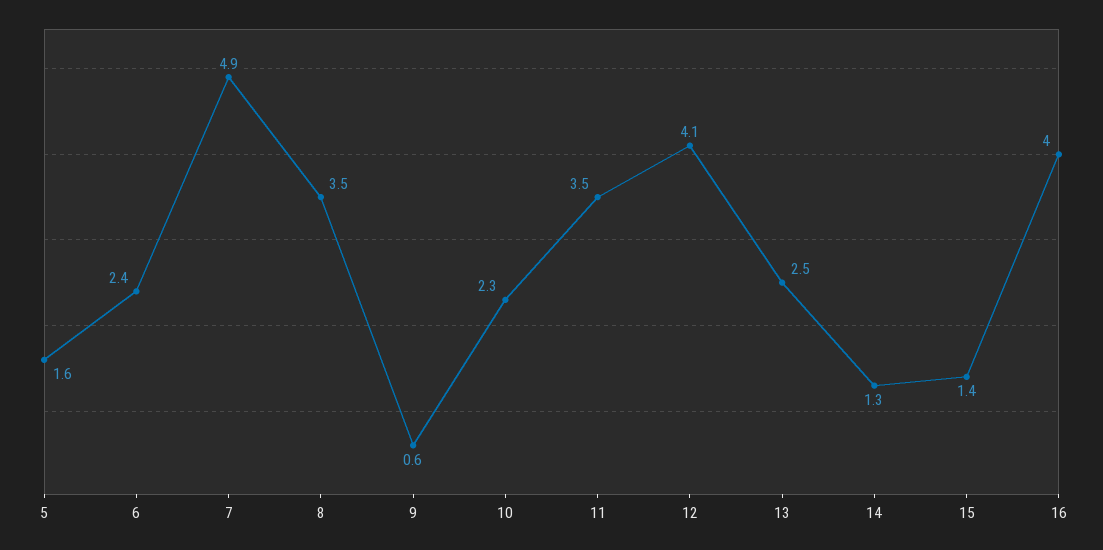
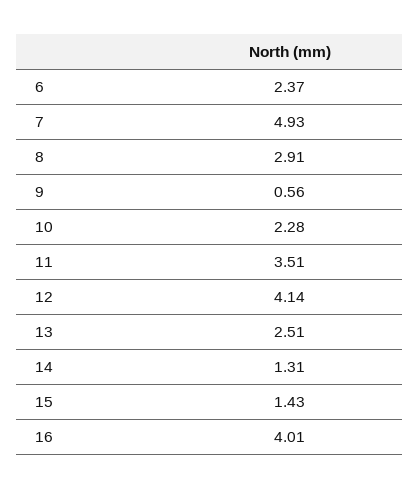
  {
-   "5": 1.6,
    "6": 2.37,
    "7": 4.93,
-   "8": 3.5,
+   "8": 2.91,
    "9": 0.56,
    "10": 2.28,
    "11": 3.51,
    "12": 4.14,
    "13": 2.51,
    "14": 1.31,
    "15": 1.43,
    "16": 4.01
  }

